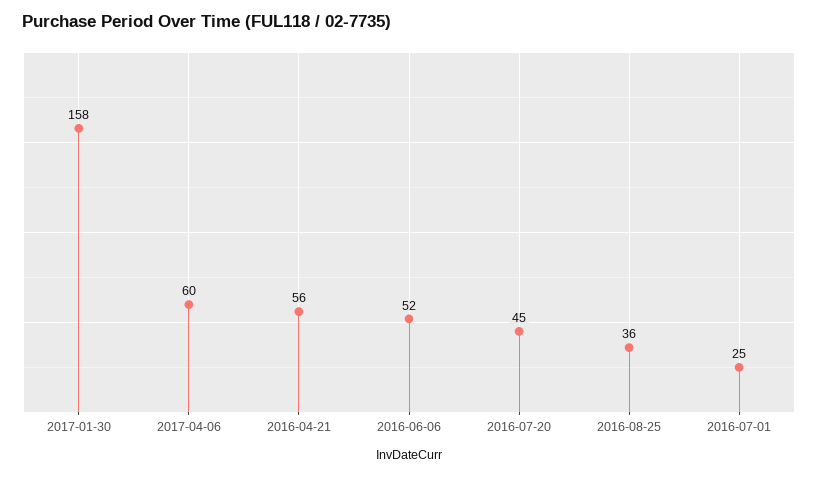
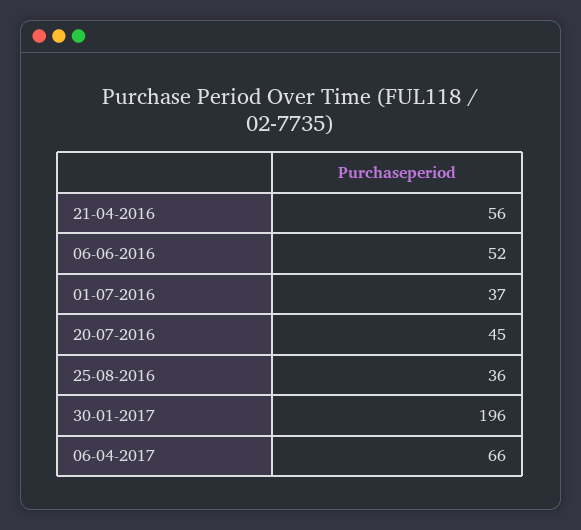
  {
-   "2017-01-30": 158,
+   "2017-01-30": 196,
-   "2017-04-06": 60,
+   "2017-04-06": 66,
    "2016-04-21": 56,
    "2016-06-06": 52,
    "2016-07-20": 45,
    "2016-08-25": 36,
-   "2016-07-01": 25
+   "2016-07-01": 37
  }

